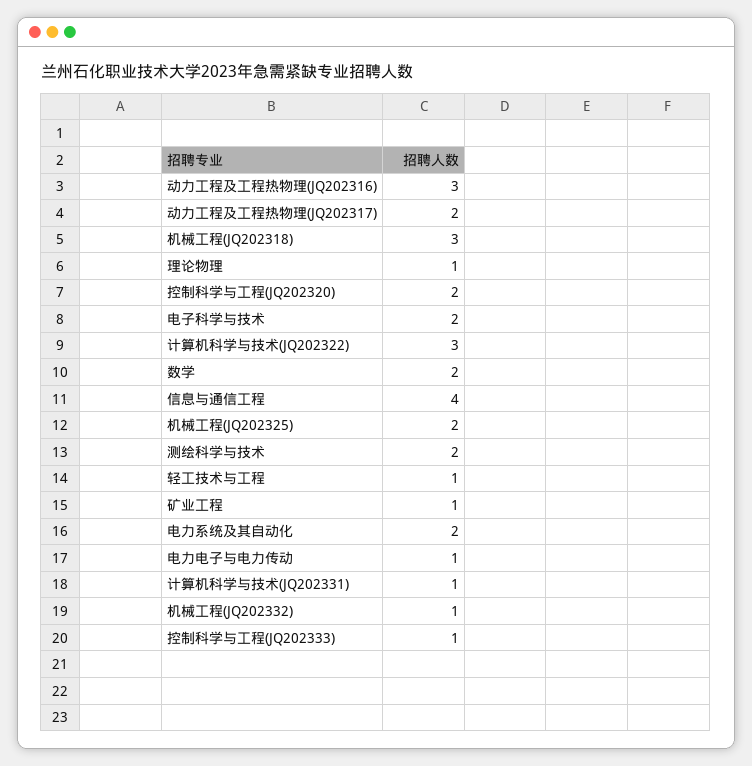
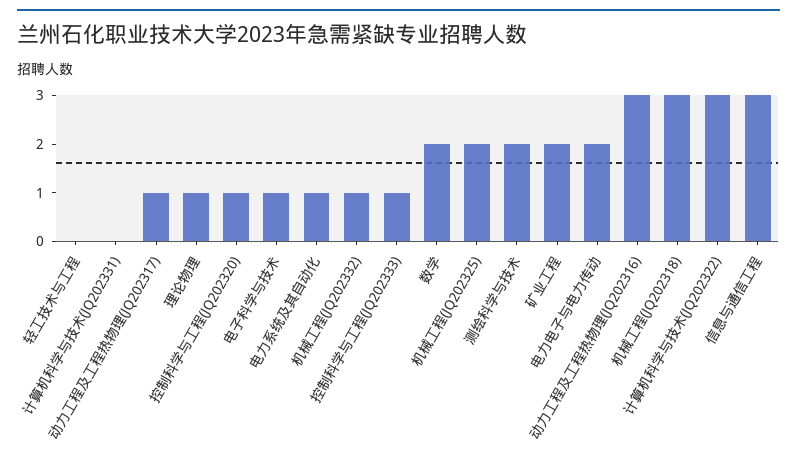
  {
    "动力工程及工程热物理(JQ202316)": 3,
-   "动力工程及工程热物理(JQ202317)": 2,
+   "动力工程及工程热物理(JQ202317)": 1,
    "机械工程(JQ202318)": 3,
    "理论物理": 1,
-   "控制科学与工程(JQ202320)": 2,
+   "控制科学与工程(JQ202320)": 1,
-   "电子科学与技术": 2,
+   "电子科学与技术": 1,
    "计算机科学与技术(JQ202322)": 3,
    "数学": 2,
-   "信息与通信工程": 4,
+   "信息与通信工程": 3,
    "机械工程(JQ202325)": 2,
    "测绘科学与技术": 2,
-   "轻工技术与工程": 1,
+   "轻工技术与工程": 0,
-   "矿业工程": 1,
+   "矿业工程": 2,
-   "电力系统及其自动化": 2,
+   "电力系统及其自动化": 1,
-   "电力电子与电力传动": 1,
+   "电力电子与电力传动": 2,
-   "计算机科学与技术(JQ202331)": 1,
+   "计算机科学与技术(JQ202331)": 0,
    "机械工程(JQ202332)": 1,
    "控制科学与工程(JQ202333)": 1
  }

